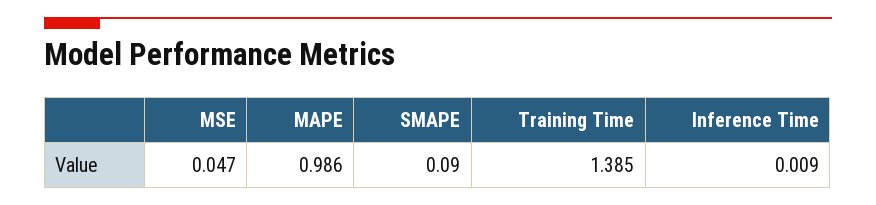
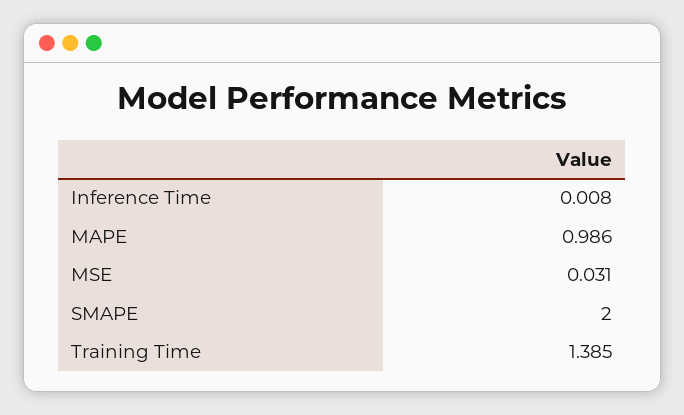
  {
-   "MSE": 0.047,
+   "MSE": 0.031,
    "MAPE": 0.986,
-   "SMAPE": 0.09,
+   "SMAPE": 2,
    "Training Time": 1.385,
-   "Inference Time": 0.009
+   "Inference Time": 0.008
  }

